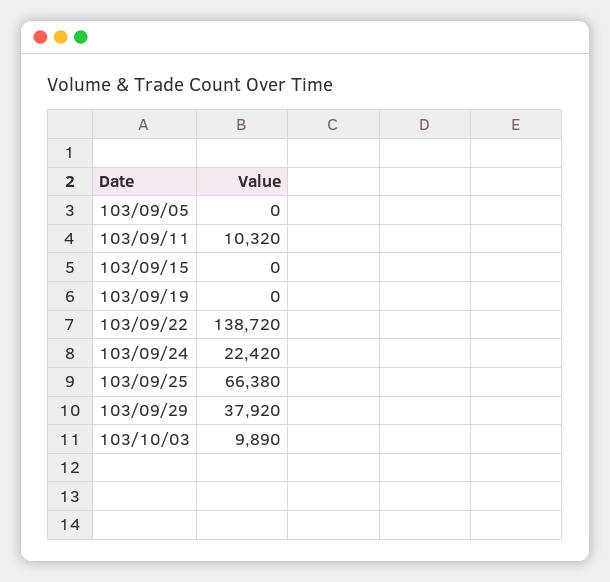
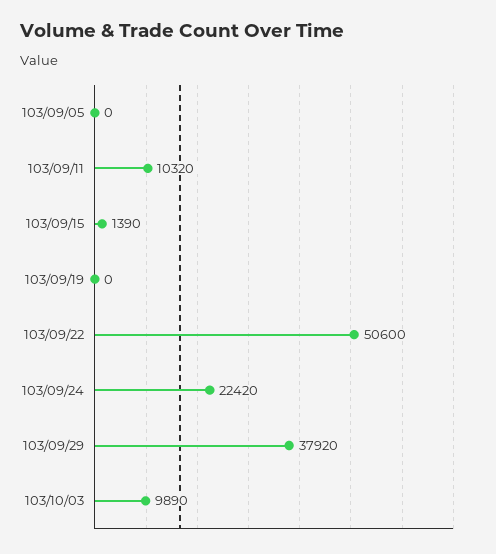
  {
    "103/09/05": 0,
    "103/09/11": 10320,
-   "103/09/15": 0,
+   "103/09/15": 1390,
    "103/09/19": 0,
-   "103/09/22": 138720,
+   "103/09/22": 50600,
    "103/09/24": 22420,
-   "103/09/25": 66380,
    "103/09/29": 37920,
    "103/10/03": 9890
  }

